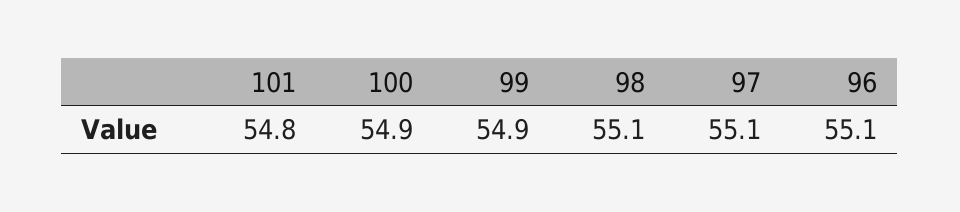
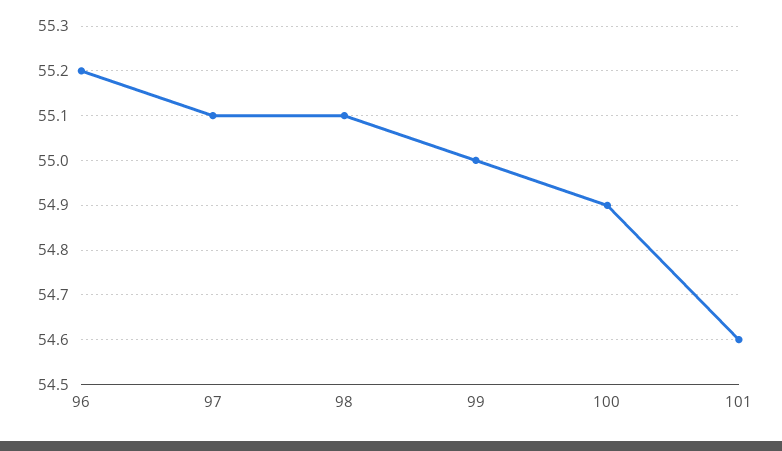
  {
-   "101": 54.8,
+   "101": 54.6,
    "100": 54.9,
-   "99": 54.9,
+   "99": 55,
    "98": 55.1,
    "97": 55.1,
-   "96": 55.1
+   "96": 55.2
  }

